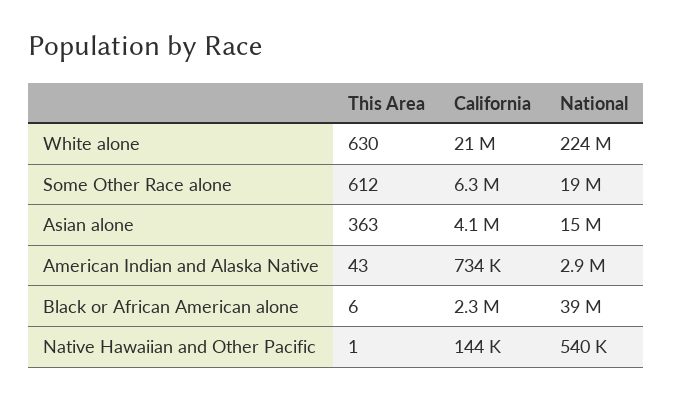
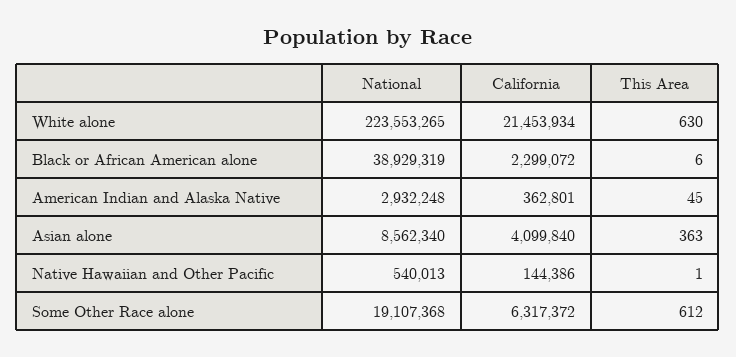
  {
    "This Area": {
      "White alone": 630,
      "Some Other Race alone": 612,
      "Asian alone": 363,
-     "American Indian and Alaska Native": 43,
+     "American Indian and Alaska Native": 45,
      "Black or African American alone": 6,
      "Native Hawaiian and Other Pacific": 1
    },
    "California": {
      "White alone": 21453934,
      "Some Other Race alone": 6317372,
      "Asian alone": 4099840,
-     "American Indian and Alaska Native": 734000,
+     "American Indian and Alaska Native": 362801,
      "Black or African American alone": 2299072,
      "Native Hawaiian and Other Pacific": 144386
    },
    "National": {
      "White alone": 223553265,
      "Some Other Race alone": 19107368,
-     "Asian alone": 15000000,
+     "Asian alone": 8562340,
      "American Indian and Alaska Native": 2932248,
      "Black or African American alone": 38929319,
      "Native Hawaiian and Other Pacific": 540013
    }
  }

